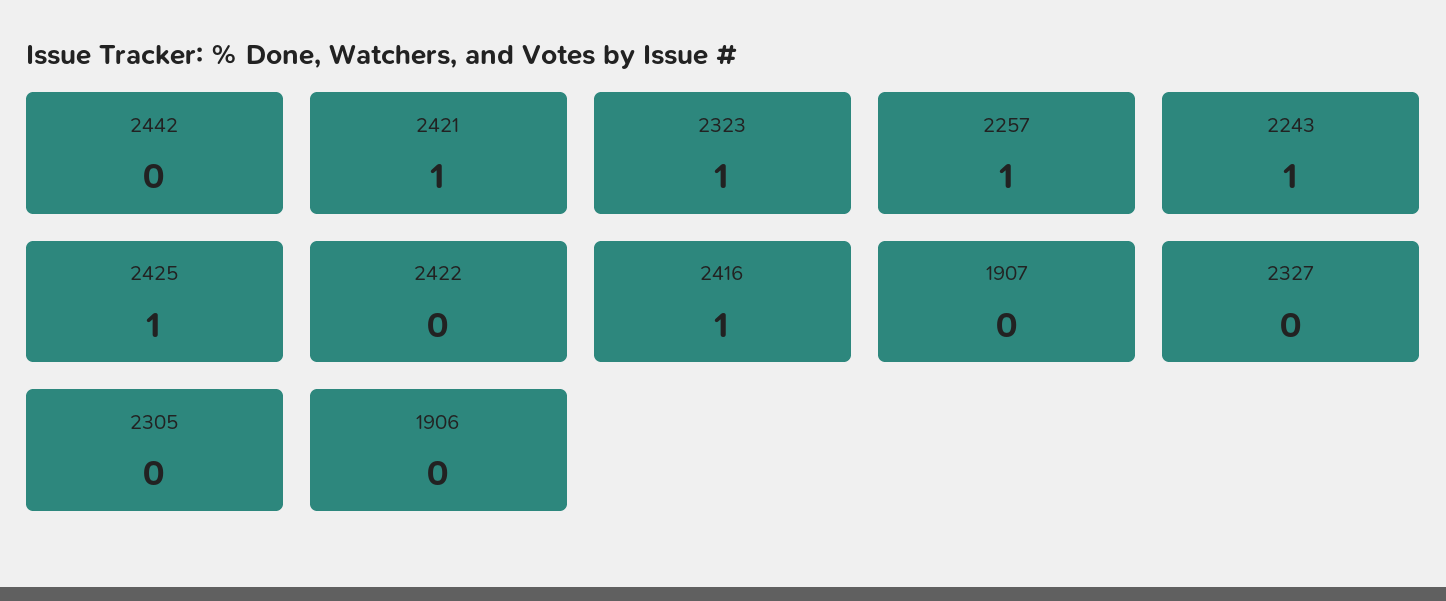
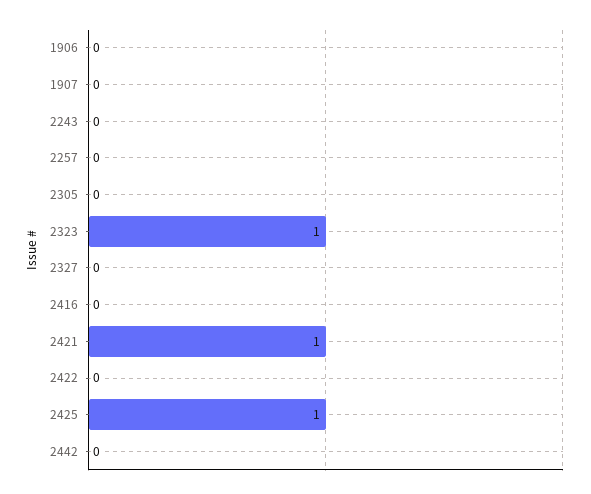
  {
    "2442": 0,
    "2421": 1,
    "2323": 1,
-   "2257": 1,
+   "2257": 0,
-   "2243": 1,
+   "2243": 0,
    "2425": 1,
    "2422": 0,
-   "2416": 1,
+   "2416": 0,
    "1907": 0,
    "2327": 0,
    "2305": 0,
    "1906": 0
  }

